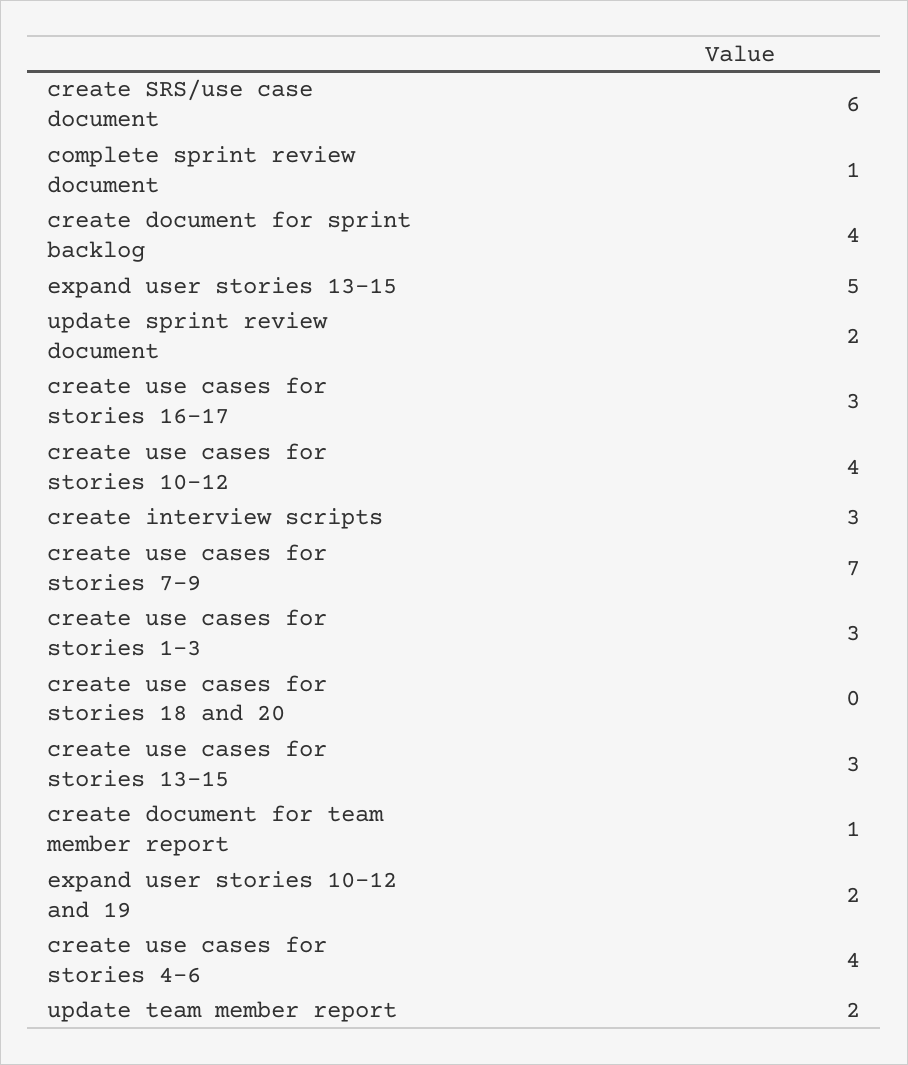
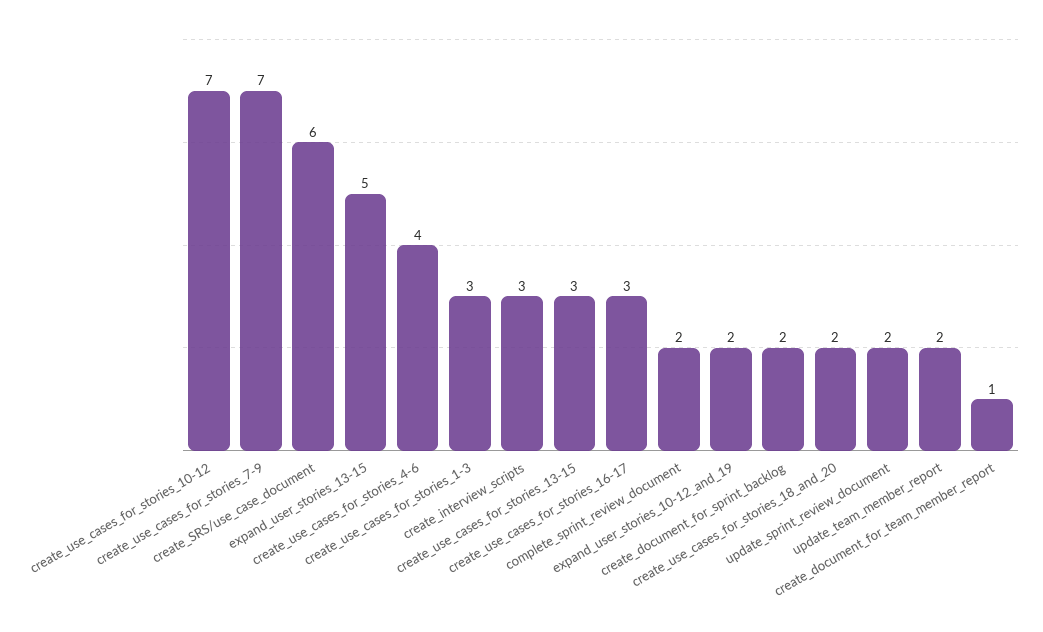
  {
    "create SRS/use case document": 6,
-   "complete sprint review document": 1,
+   "complete sprint review document": 2,
-   "create document for sprint backlog": 4,
+   "create document for sprint backlog": 2,
    "expand user stories 13-15": 5,
    "update sprint review document": 2,
    "create use cases for stories 16-17": 3,
-   "create use cases for stories 10-12": 4,
+   "create use cases for stories 10-12": 7,
    "create interview scripts": 3,
    "create use cases for stories 7-9": 7,
    "create use cases for stories 1-3": 3,
-   "create use cases for stories 18 and 20": 0,
+   "create use cases for stories 18 and 20": 2,
    "create use cases for stories 13-15": 3,
    "create document for team member report": 1,
    "expand user stories 10-12 and 19": 2,
    "create use cases for stories 4-6": 4,
    "update team member report": 2
  }

